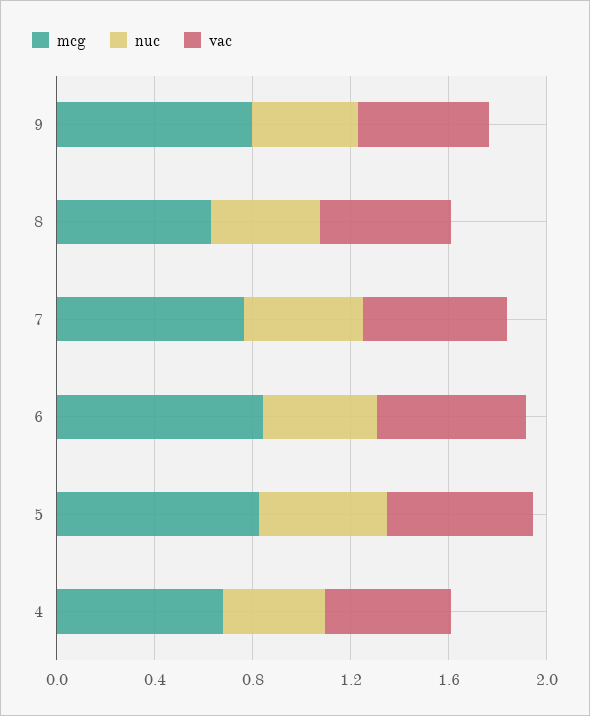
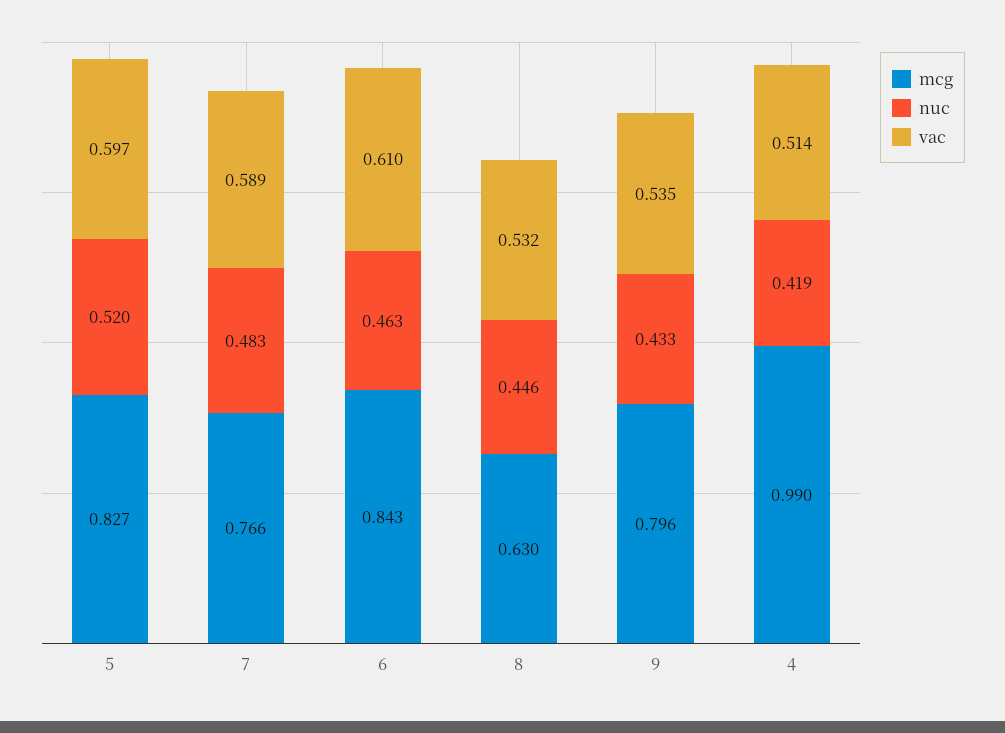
  {
    "mcg": {
      "9": 0.796,
      "8": 0.63,
      "7": 0.766,
      "6": 0.843,
      "5": 0.827,
-     "4": 0.7
+     "4": 0.99
    },
    "nuc": {
      "9": 0.433,
      "8": 0.446,
      "7": 0.483,
      "6": 0.463,
      "5": 0.52,
      "4": 0.419
    },
    "vac": {
      "9": 0.535,
      "8": 0.532,
      "7": 0.589,
      "6": 0.61,
      "5": 0.597,
      "4": 0.514
    }
  }

